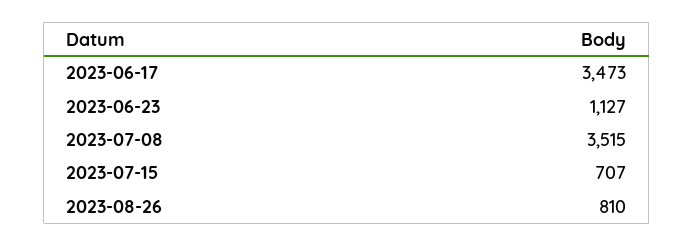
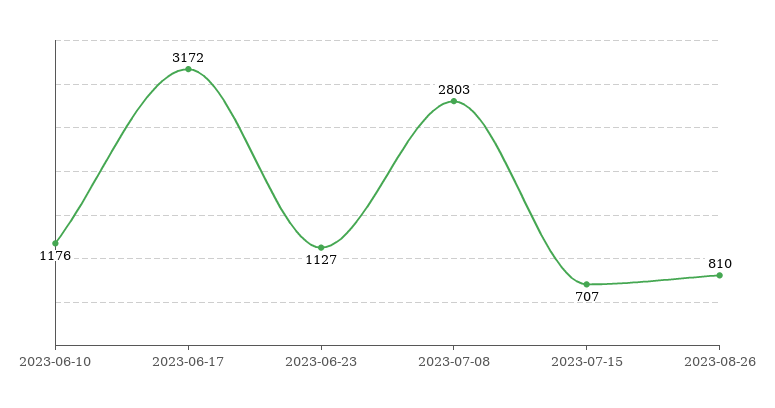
  {
-   "2023-06-17": 3473,
+   "2023-06-17": 3172,
    "2023-06-23": 1127,
-   "2023-07-08": 3515,
+   "2023-07-08": 2803,
    "2023-07-15": 707,
-   "2023-08-26": 810
+   "2023-08-26": 810,
+   "2023-06-10": 1176
  }

